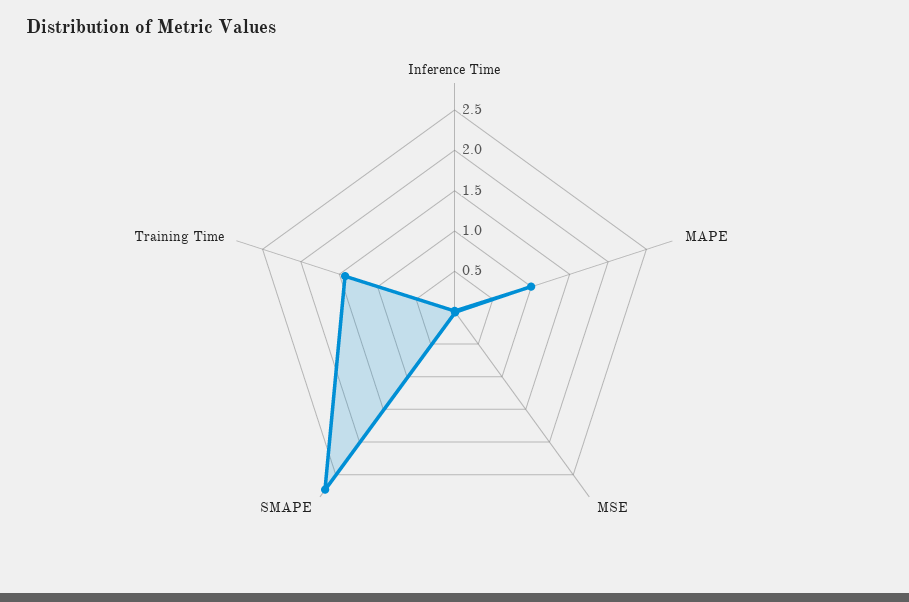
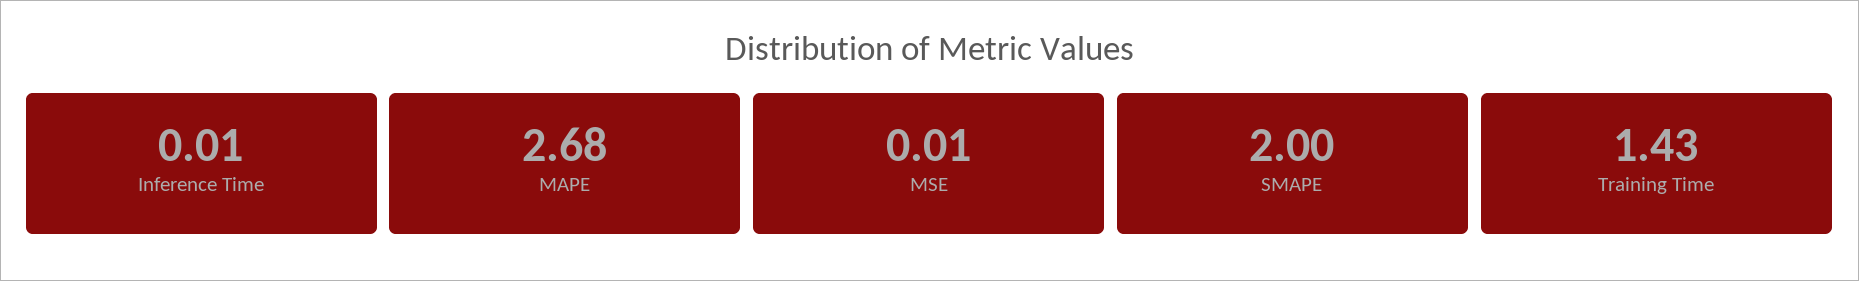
  {
    "Inference Time": 0.01,
-   "MAPE": 1,
+   "MAPE": 2.68,
    "MSE": 0.01,
-   "SMAPE": 2.7,
+   "SMAPE": 2,
    "Training Time": 1.43
  }

